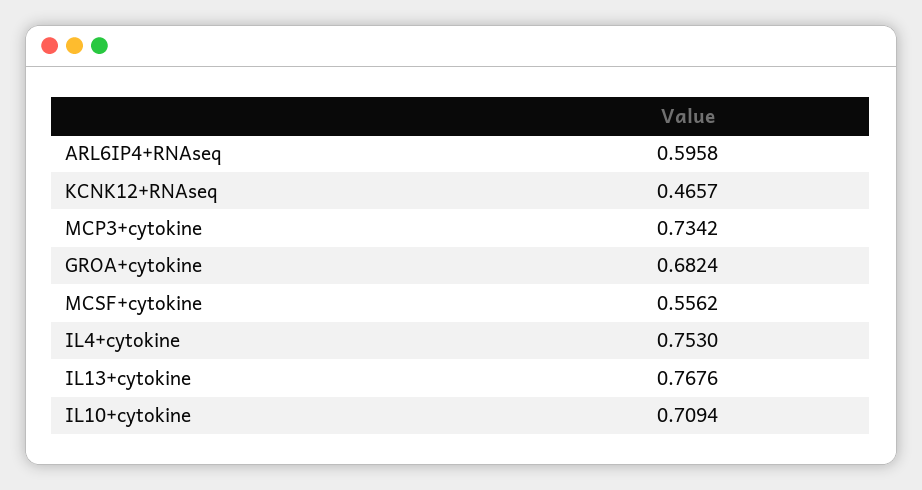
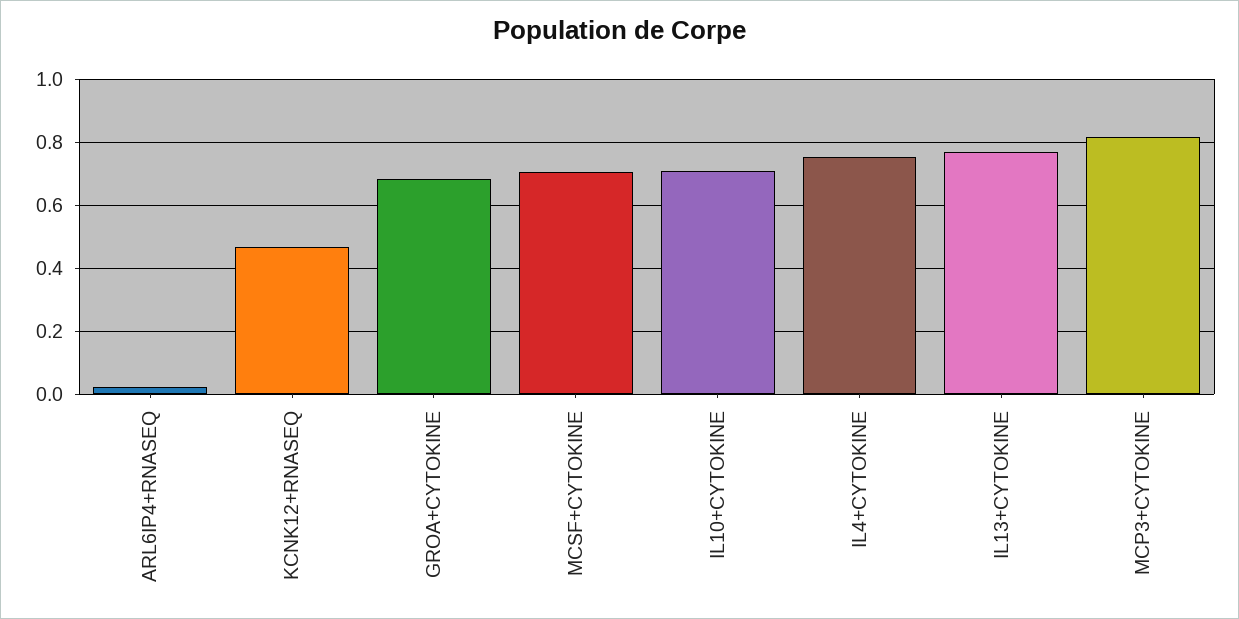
  {
-   "ARL6IP4+RNAseq": 0.5958,
+   "ARL6IP4+RNAseq": 0.02,
    "KCNK12+RNAseq": 0.4657,
-   "MCP3+cytokine": 0.7342,
+   "MCP3+cytokine": 0.82,
    "GROA+cytokine": 0.6824,
-   "MCSF+cytokine": 0.5562,
+   "MCSF+cytokine": 0.7,
    "IL4+cytokine": 0.753,
    "IL13+cytokine": 0.7676,
    "IL10+cytokine": 0.7094
  }

